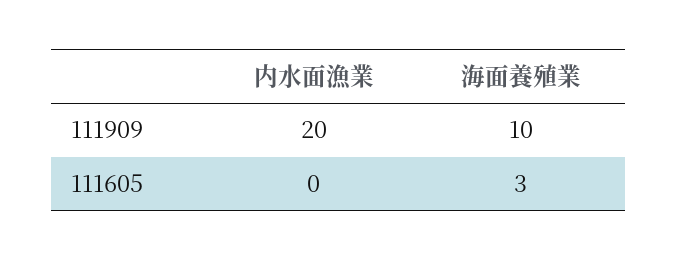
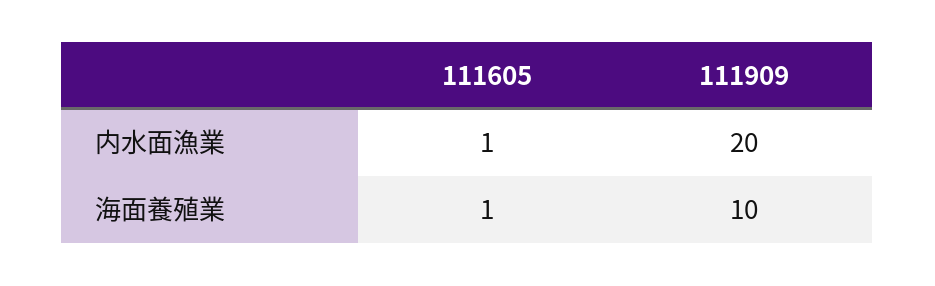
  {
    "内水面漁業": {
      "111909": 20,
-     "111605": 0
+     "111605": 1
    },
    "海面養殖業": {
      "111909": 10,
-     "111605": 3
+     "111605": 1
    }
  }

